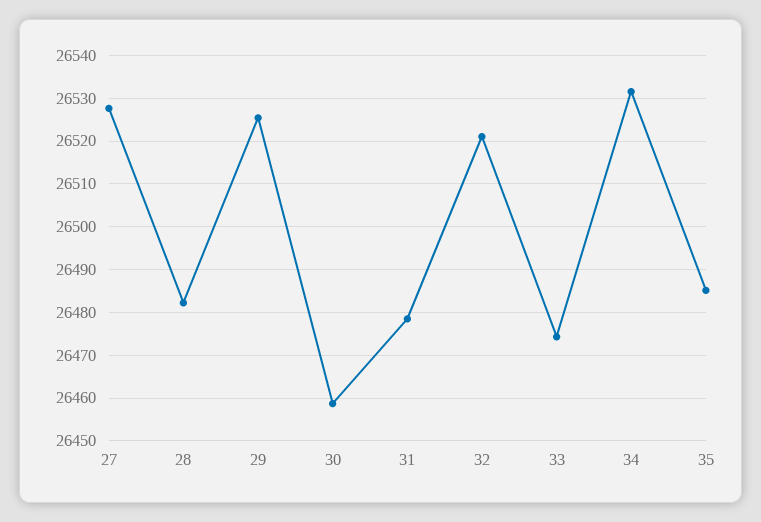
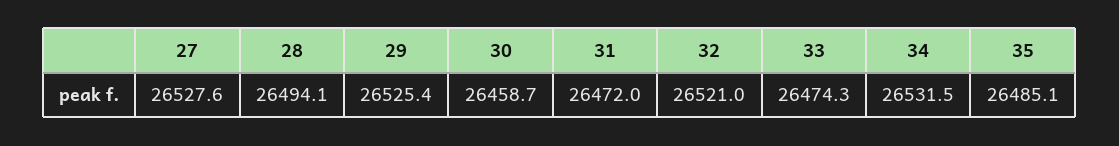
  {
    "27": 26527.6,
-   "28": 26482,
+   "28": 26494.1,
    "29": 26525.4,
    "30": 26458.7,
-   "31": 26478,
+   "31": 26472,
    "32": 26521,
    "33": 26474.3,
    "34": 26531.5,
    "35": 26485.1
  }

